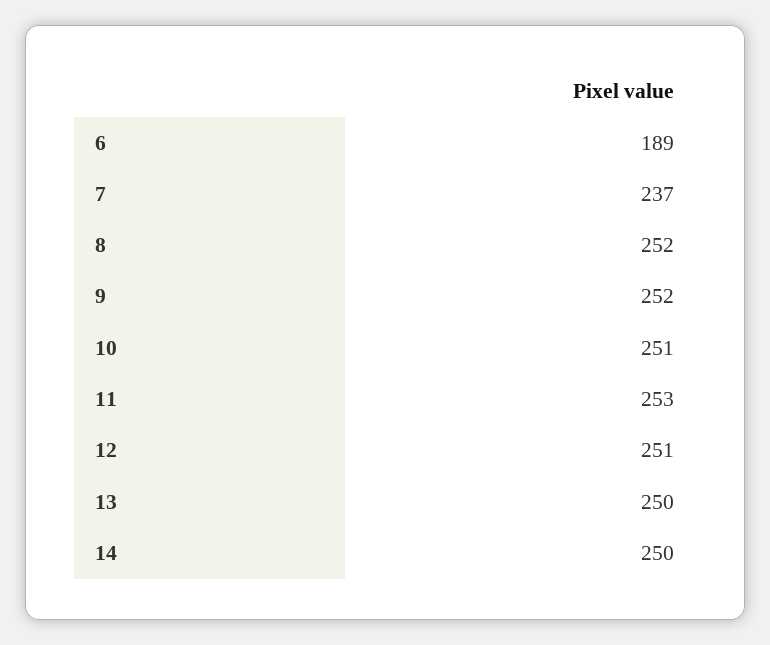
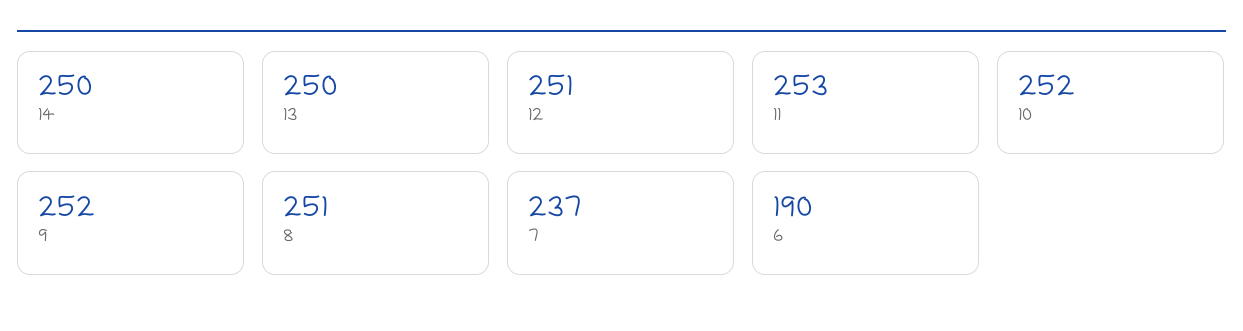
  {
-   "6": 189,
+   "6": 190,
    "7": 237,
-   "8": 252,
+   "8": 251,
    "9": 252,
-   "10": 251,
+   "10": 252,
    "11": 253,
    "12": 251,
    "13": 250,
    "14": 250
  }

